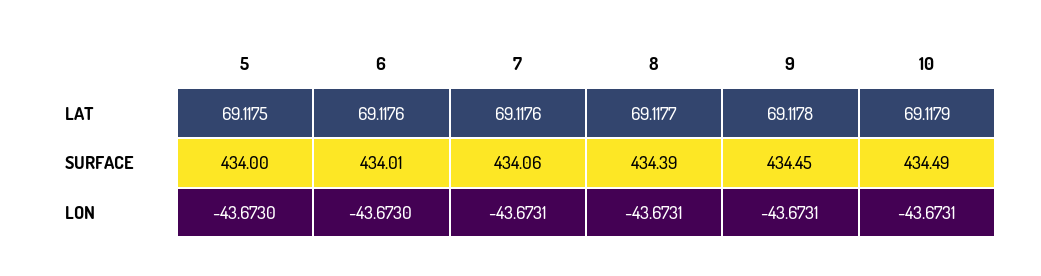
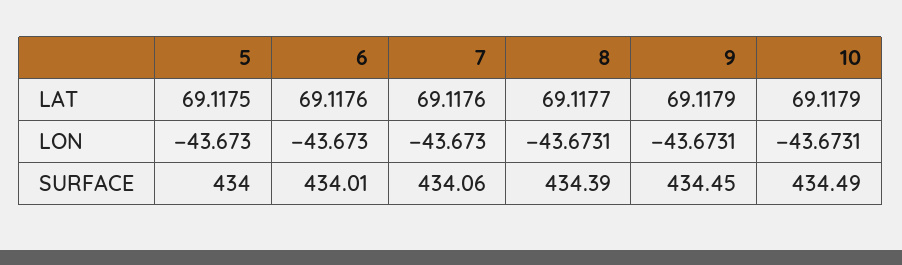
  {
    "5": {
      "LAT": 69.1175,
      "SURFACE": 434,
      "LON": -43.673
    },
    "6": {
      "LAT": 69.1176,
      "SURFACE": 434.01,
      "LON": -43.673
    },
    "7": {
      "LAT": 69.1176,
      "SURFACE": 434.06,
-     "LON": -43.6731
+     "LON": -43.673
    },
    "8": {
      "LAT": 69.1177,
      "SURFACE": 434.39,
      "LON": -43.6731
    },
    "9": {
-     "LAT": 69.1178,
+     "LAT": 69.1179,
      "SURFACE": 434.45,
      "LON": -43.6731
    },
    "10": {
      "LAT": 69.1179,
      "SURFACE": 434.49,
      "LON": -43.6731
    }
  }

